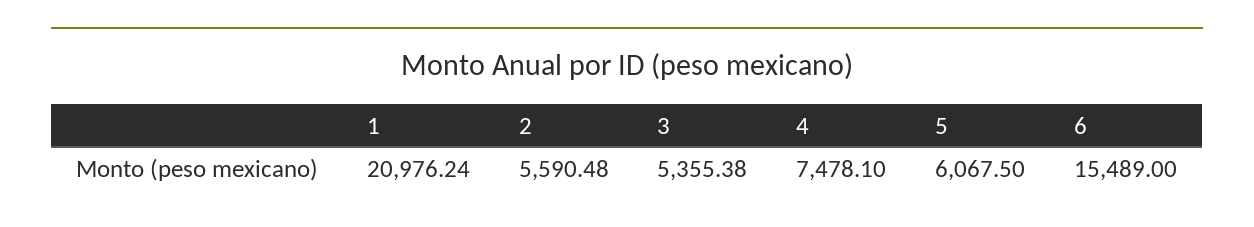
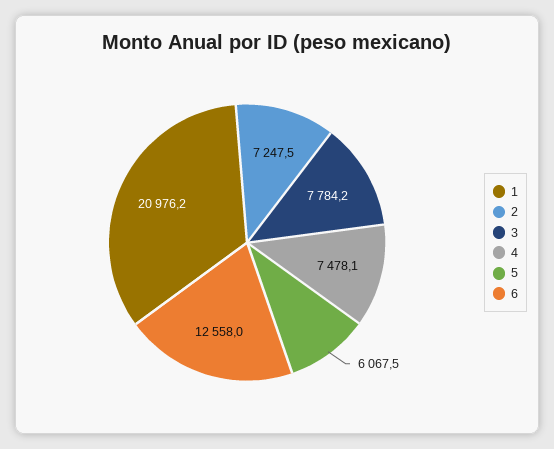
  {
    "1": 20976.24,
-   "2": 5590.48,
+   "2": 7247.5,
-   "3": 5355.38,
+   "3": 7784.2,
    "4": 7478.1,
    "5": 6067.5,
-   "6": 15489
+   "6": 12558
  }

